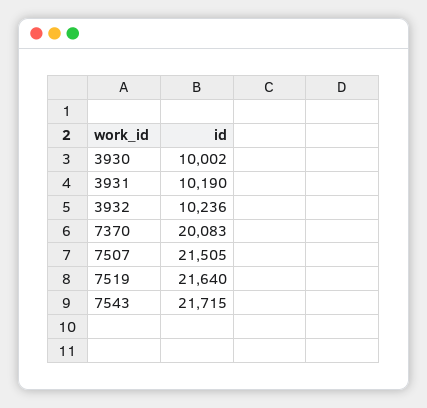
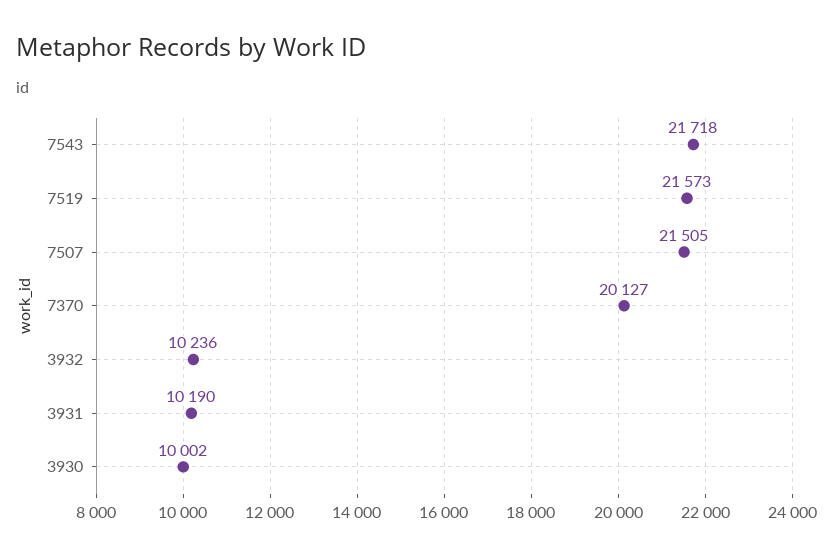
  {
    "3930": 10002,
    "3931": 10190,
    "3932": 10236,
-   "7370": 20083,
+   "7370": 20127,
    "7507": 21505,
-   "7519": 21640,
+   "7519": 21573,
-   "7543": 21715
+   "7543": 21718
  }

